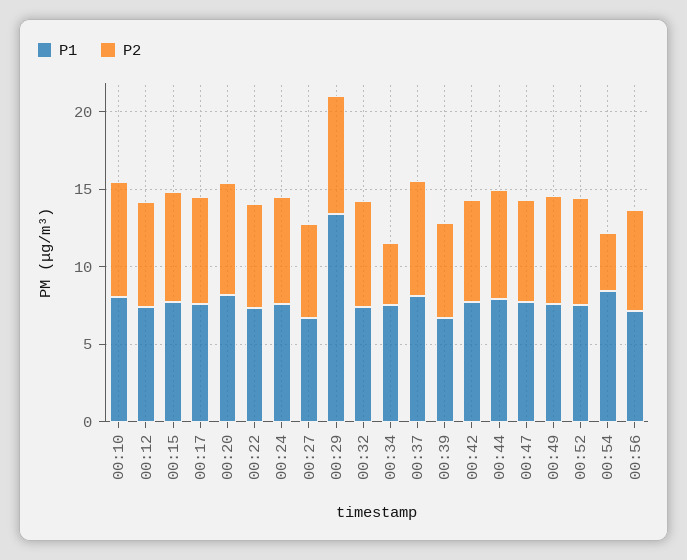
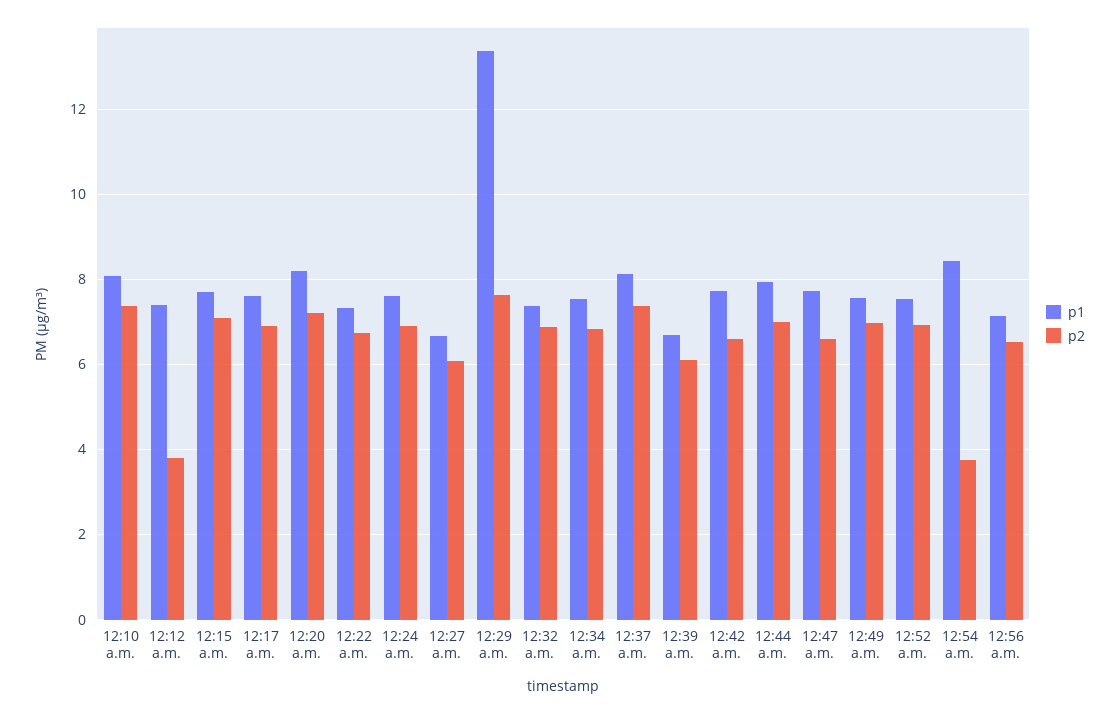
  {
    "P1": {
      "00:10": 8,
      "00:12": 7.4,
      "00:15": 7.8,
      "00:17": 7.6,
      "00:20": 8.2,
      "00:22": 7.4,
      "00:24": 7.6,
      "00:27": 6.6,
      "00:29": 13.4,
      "00:32": 7.4,
      "00:34": 7.6,
      "00:37": 8.2,
      "00:39": 6.8,
      "00:42": 7.8,
      "00:44": 8,
      "00:47": 7.8,
      "00:49": 7.6,
      "00:52": 7.6,
      "00:54": 8.4,
      "00:56": 7.2
    },
    "P2": {
      "00:10": 7.4,
-     "00:12": 7,
+     "00:12": 3.8,
      "00:15": 7.2,
      "00:17": 7,
      "00:20": 7.2,
      "00:22": 6.8,
      "00:24": 7,
      "00:27": 6,
      "00:29": 7.6,
      "00:32": 6.8,
-     "00:34": 4,
+     "00:34": 6.8,
      "00:37": 7.4,
      "00:39": 6.2,
      "00:42": 6.6,
      "00:44": 7,
      "00:47": 6.6,
      "00:49": 7,
      "00:52": 7,
      "00:54": 3.8,
      "00:56": 6.6
    }
  }

